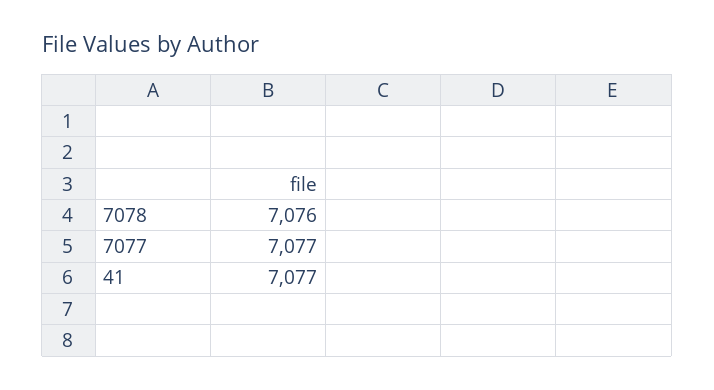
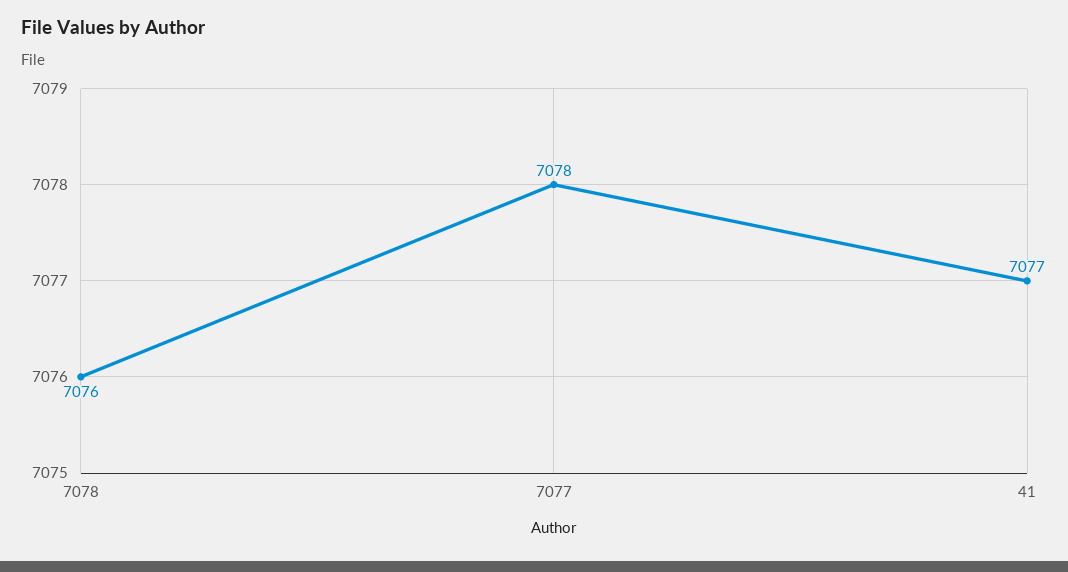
  {
    "7078": 7076,
-   "7077": 7077,
+   "7077": 7078,
    "41": 7077
  }

